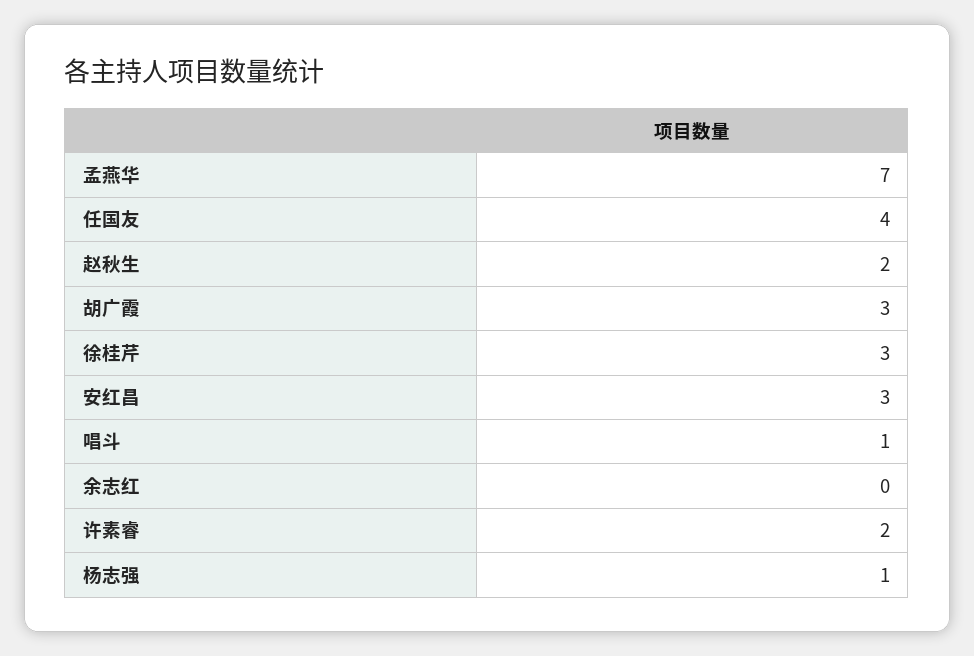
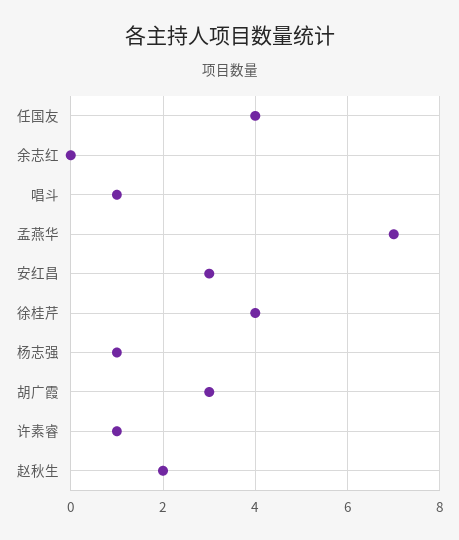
  {
    "孟燕华": 7,
    "任国友": 4,
    "赵秋生": 2,
    "胡广霞": 3,
-   "徐桂芹": 3,
+   "徐桂芹": 4,
    "安红昌": 3,
    "唱斗": 1,
    "余志红": 0,
-   "许素睿": 2,
+   "许素睿": 1,
    "杨志强": 1
  }

